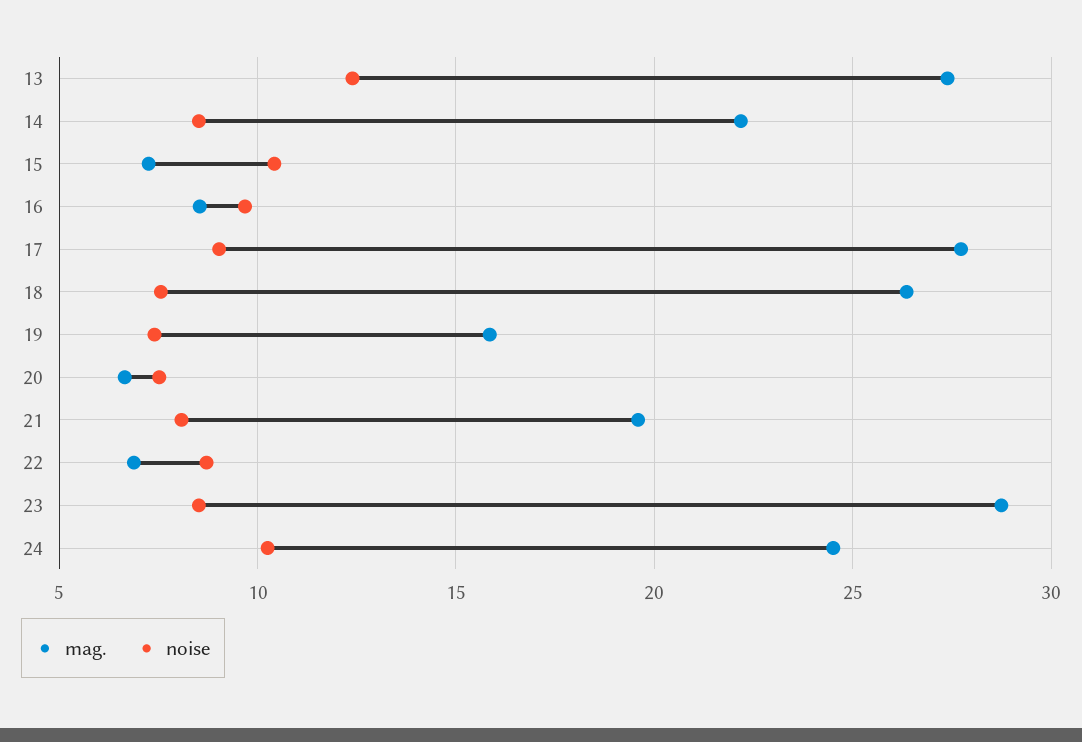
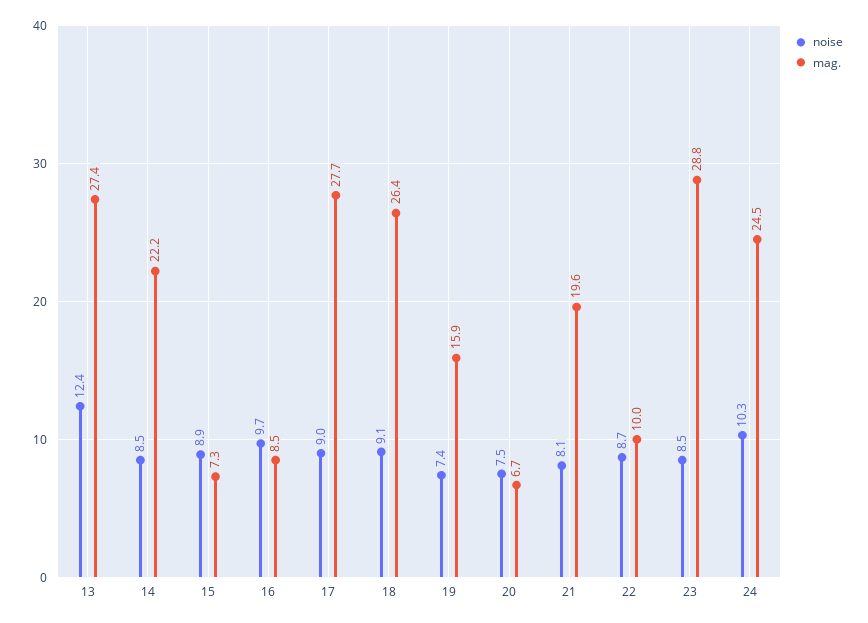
  {
    "mag.": {
      "13": 27.4,
      "14": 22.2,
      "15": 7.3,
      "16": 8.5,
      "17": 27.7,
      "18": 26.4,
      "19": 15.9,
      "20": 6.7,
      "21": 19.6,
-     "22": 7,
+     "22": 10,
      "23": 28.8,
      "24": 24.5
    },
    "noise": {
      "13": 12.4,
      "14": 8.5,
-     "15": 10.5,
+     "15": 8.9,
      "16": 9.7,
      "17": 9,
-     "18": 7.5,
+     "18": 9.1,
      "19": 7.4,
      "20": 7.5,
      "21": 8.1,
      "22": 8.7,
      "23": 8.5,
      "24": 10.3
    }
  }

